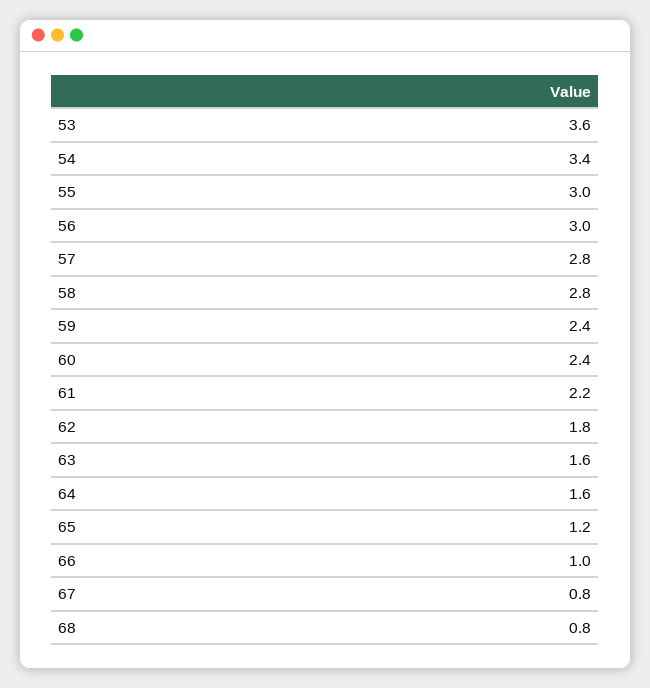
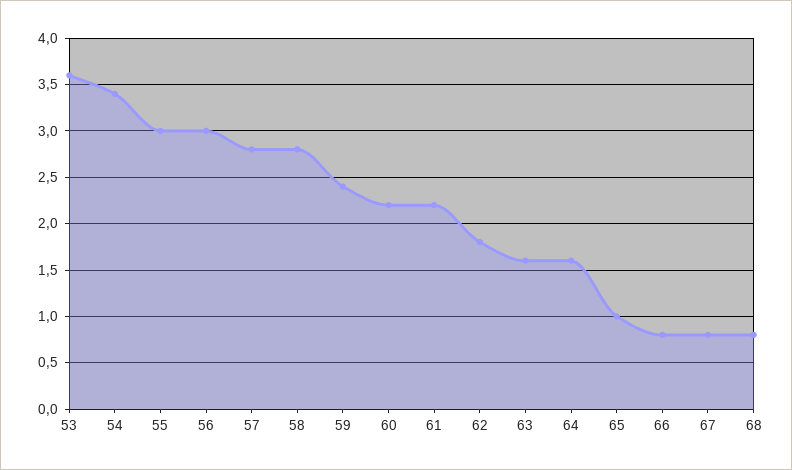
  {
    "53": 3.6,
    "54": 3.4,
    "55": 3,
    "56": 3,
    "57": 2.8,
    "58": 2.8,
    "59": 2.4,
-   "60": 2.4,
+   "60": 2.2,
    "61": 2.2,
    "62": 1.8,
    "63": 1.6,
    "64": 1.6,
-   "65": 1.2,
+   "65": 1,
-   "66": 1,
+   "66": 0.8,
    "67": 0.8,
    "68": 0.8
  }

